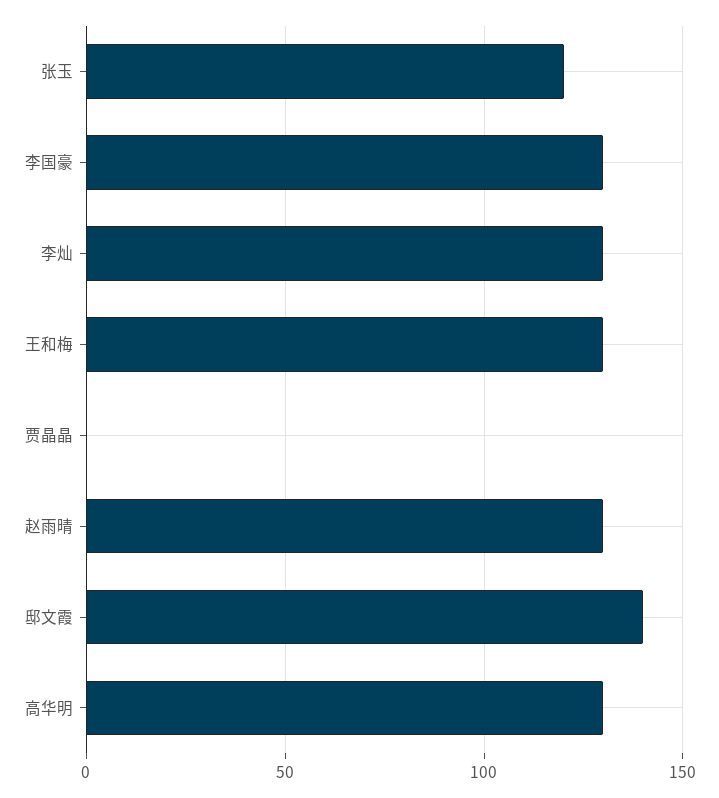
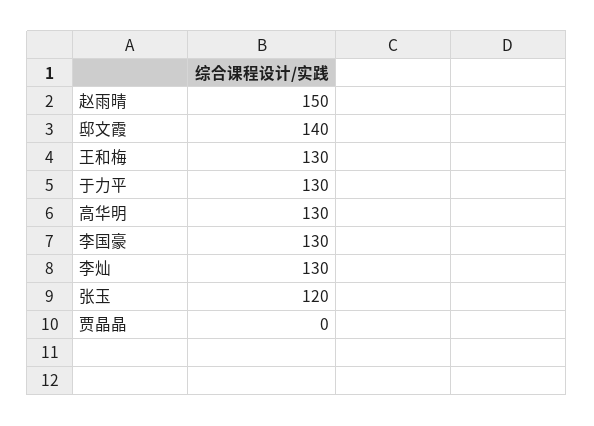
  {
    "张玉": 120,
    "李国豪": 130,
    "李灿": 130,
    "王和梅": 130,
    "贾晶晶": 0,
-   "赵雨晴": 130,
+   "赵雨晴": 150,
    "邸文霞": 140,
-   "高华明": 130
+   "高华明": 130,
+   "于力平": 130
  }

